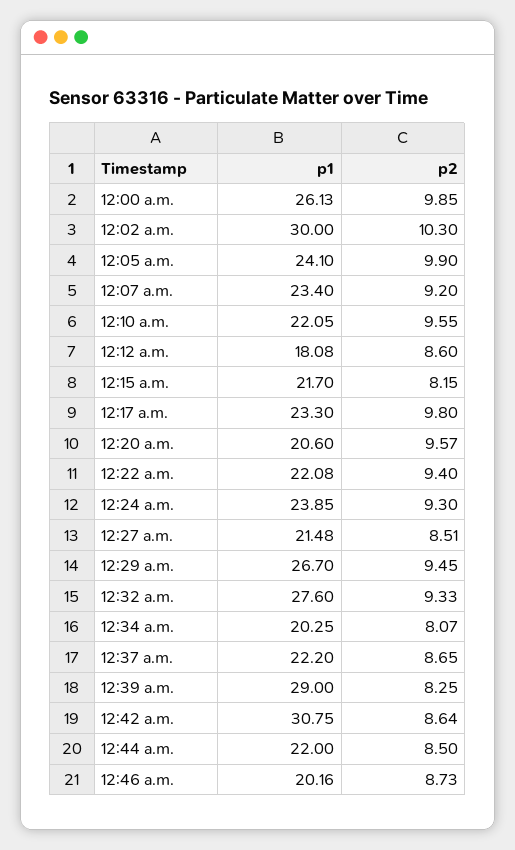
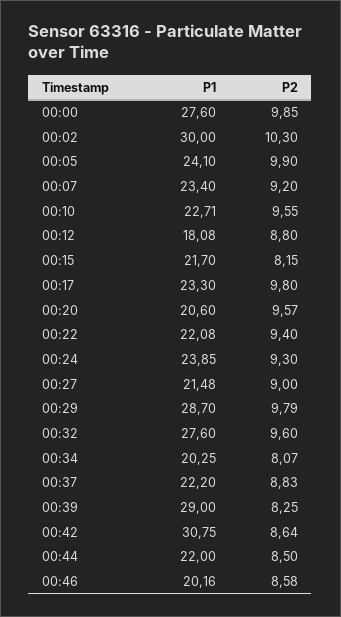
  {
    "p1": {
-     "12:00 a.m.": 26.13,
+     "12:00 a.m.": 27.6,
      "12:02 a.m.": 30,
      "12:05 a.m.": 24.1,
      "12:07 a.m.": 23.4,
-     "12:10 a.m.": 22.05,
+     "12:10 a.m.": 22.71,
      "12:12 a.m.": 18.08,
      "12:15 a.m.": 21.7,
      "12:17 a.m.": 23.3,
      "12:20 a.m.": 20.6,
      "12:22 a.m.": 22.08,
      "12:24 a.m.": 23.85,
      "12:27 a.m.": 21.48,
-     "12:29 a.m.": 26.7,
+     "12:29 a.m.": 28.7,
      "12:32 a.m.": 27.6,
      "12:34 a.m.": 20.25,
      "12:37 a.m.": 22.2,
      "12:39 a.m.": 29,
      "12:42 a.m.": 30.75,
      "12:44 a.m.": 22,
      "12:46 a.m.": 20.16
    },
    "p2": {
      "12:00 a.m.": 9.85,
      "12:02 a.m.": 10.3,
      "12:05 a.m.": 9.9,
      "12:07 a.m.": 9.2,
      "12:10 a.m.": 9.55,
-     "12:12 a.m.": 8.6,
+     "12:12 a.m.": 8.8,
      "12:15 a.m.": 8.15,
      "12:17 a.m.": 9.8,
      "12:20 a.m.": 9.57,
      "12:22 a.m.": 9.4,
      "12:24 a.m.": 9.3,
-     "12:27 a.m.": 8.51,
+     "12:27 a.m.": 9,
-     "12:29 a.m.": 9.45,
+     "12:29 a.m.": 9.79,
-     "12:32 a.m.": 9.33,
+     "12:32 a.m.": 9.6,
      "12:34 a.m.": 8.07,
-     "12:37 a.m.": 8.65,
+     "12:37 a.m.": 8.83,
      "12:39 a.m.": 8.25,
      "12:42 a.m.": 8.64,
      "12:44 a.m.": 8.5,
-     "12:46 a.m.": 8.73
+     "12:46 a.m.": 8.58
    }
  }

